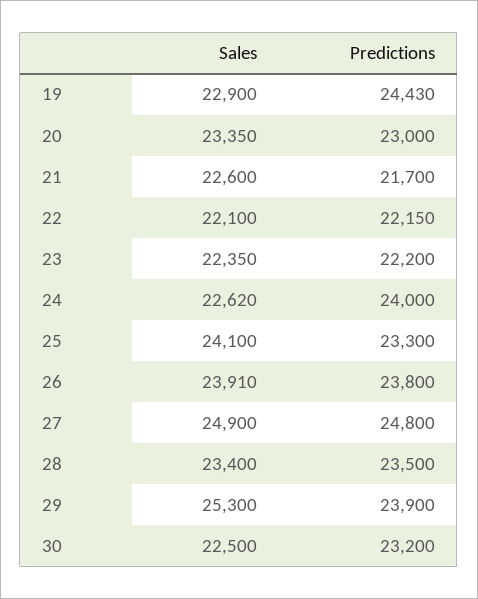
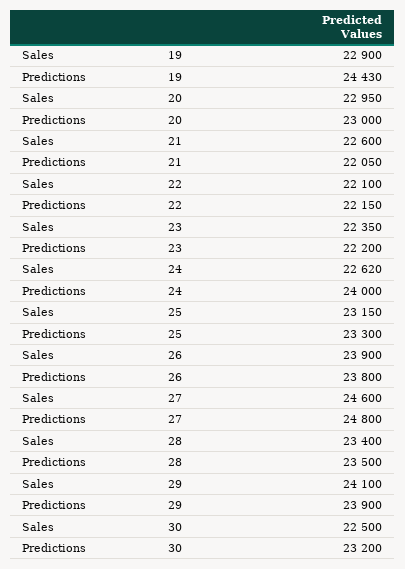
  {
    "Sales": {
      "19": 22900,
-     "20": 23350,
+     "20": 22950,
      "21": 22600,
      "22": 22100,
      "23": 22350,
      "24": 22620,
-     "25": 24100,
+     "25": 23150,
-     "26": 23910,
+     "26": 23900,
-     "27": 24900,
+     "27": 24600,
      "28": 23400,
-     "29": 25300,
+     "29": 24100,
      "30": 22500
    },
    "Predictions": {
      "19": 24430,
      "20": 23000,
-     "21": 21700,
+     "21": 22050,
      "22": 22150,
      "23": 22200,
      "24": 24000,
      "25": 23300,
      "26": 23800,
      "27": 24800,
      "28": 23500,
      "29": 23900,
      "30": 23200
    }
  }

